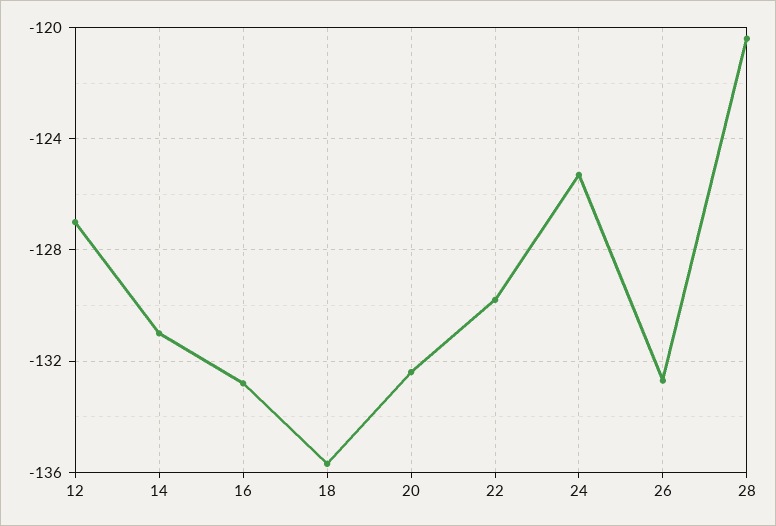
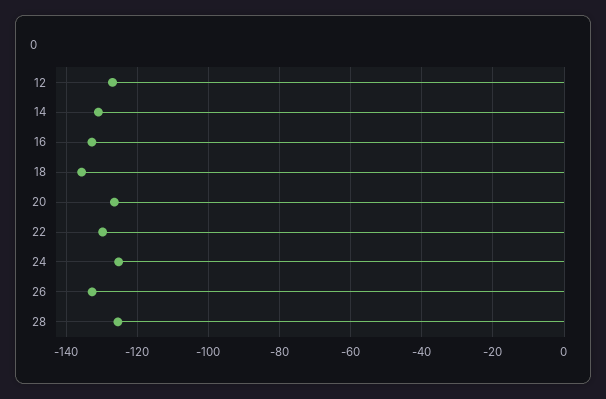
  {
    "12": -127,
    "14": -131,
    "16": -133,
    "18": -135.5,
-   "20": -132.5,
+   "20": -126,
    "22": -130,
    "24": -125.5,
    "26": -132.5,
-   "28": -120.5
+   "28": -126
  }

